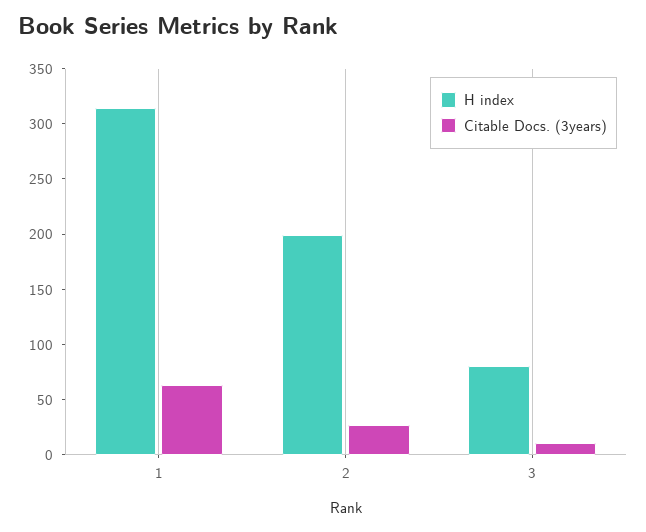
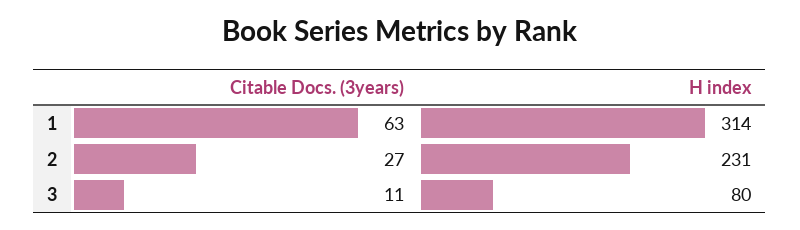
  {
    "H index": {
      "1": 314,
-     "2": 200,
+     "2": 231,
      "3": 80
    },
    "Citable Docs. (3years)": {
      "1": 63,
      "2": 27,
      "3": 11
    }
  }

